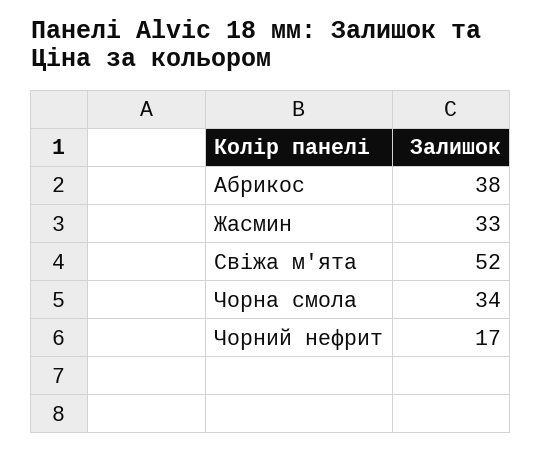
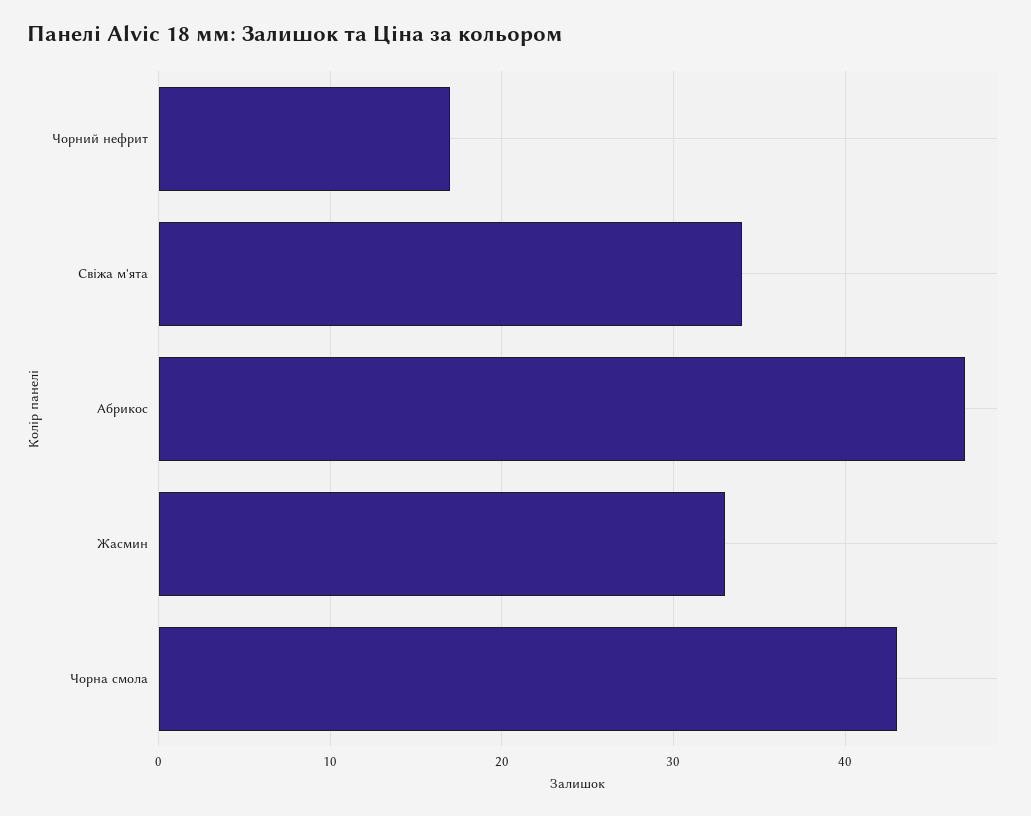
  {
-   "Абрикос": 38,
+   "Абрикос": 47,
    "Жасмин": 33,
-   "Свіжа м'ята": 52,
+   "Свіжа м'ята": 34,
-   "Чорна смола": 34,
+   "Чорна смола": 43,
    "Чорний нефрит": 17
  }

